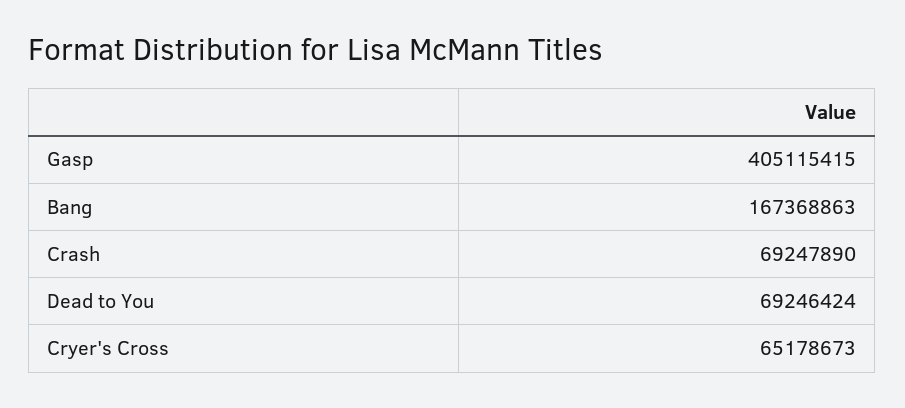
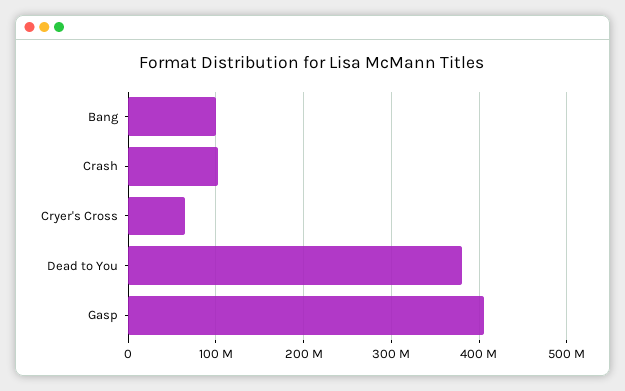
  {
    "Gasp": 405115415,
-   "Bang": 167368863,
+   "Bang": 100000000,
-   "Crash": 69247890,
+   "Crash": 100000000,
-   "Dead to You": 69246424,
+   "Dead to You": 380000000,
    "Cryer's Cross": 65178673
  }

